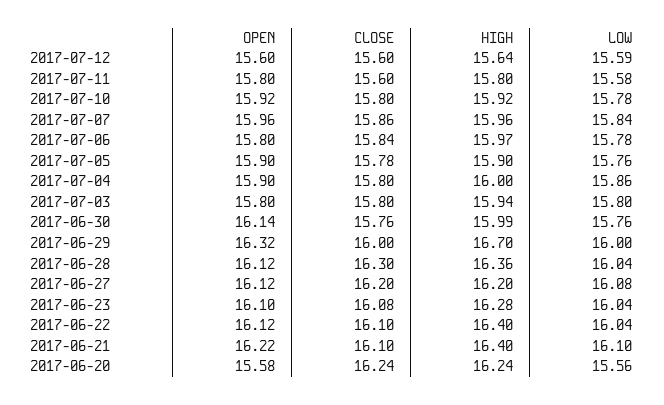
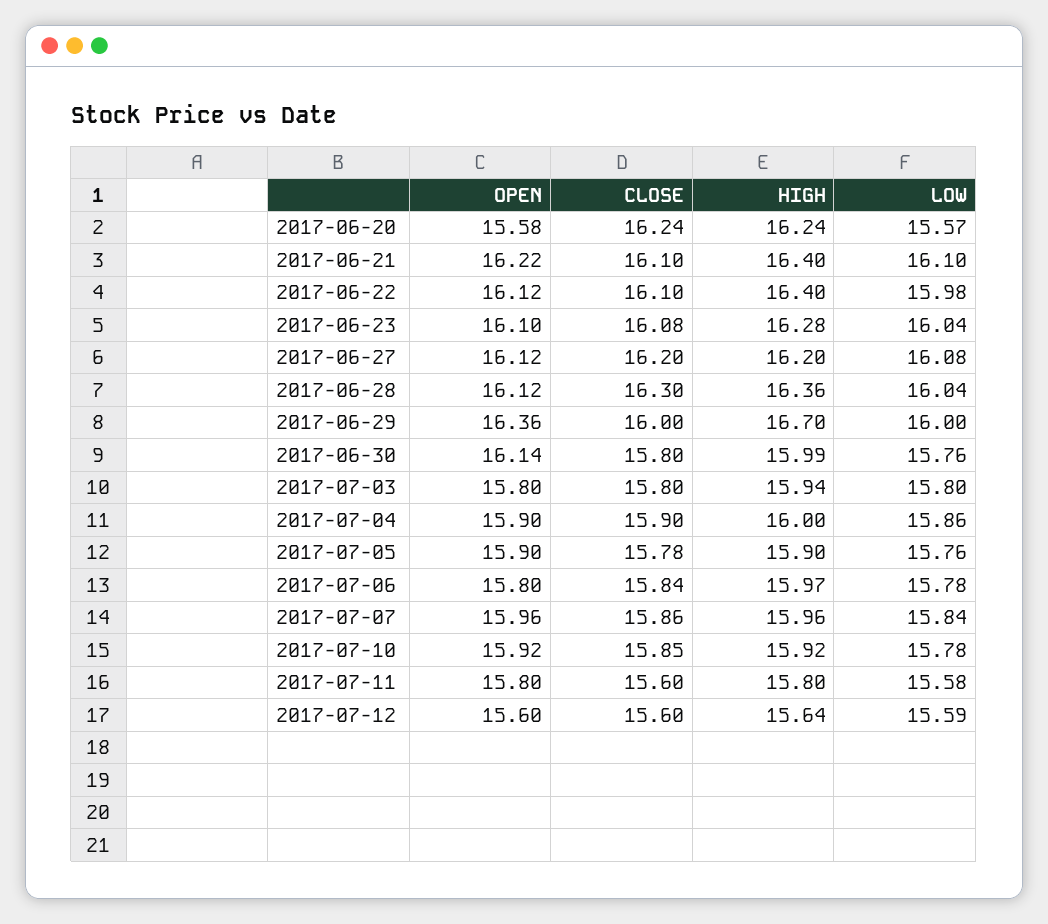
  {
    "OPEN": {
      "2017-07-12": 15.6,
      "2017-07-11": 15.8,
      "2017-07-10": 15.92,
      "2017-07-07": 15.96,
      "2017-07-06": 15.8,
      "2017-07-05": 15.9,
      "2017-07-04": 15.9,
      "2017-07-03": 15.8,
      "2017-06-30": 16.14,
-     "2017-06-29": 16.32,
+     "2017-06-29": 16.36,
      "2017-06-28": 16.12,
      "2017-06-27": 16.12,
      "2017-06-23": 16.1,
      "2017-06-22": 16.12,
      "2017-06-21": 16.22,
      "2017-06-20": 15.58
    },
    "CLOSE": {
      "2017-07-12": 15.6,
      "2017-07-11": 15.6,
-     "2017-07-10": 15.8,
+     "2017-07-10": 15.85,
      "2017-07-07": 15.86,
      "2017-07-06": 15.84,
      "2017-07-05": 15.78,
-     "2017-07-04": 15.8,
+     "2017-07-04": 15.9,
      "2017-07-03": 15.8,
-     "2017-06-30": 15.76,
+     "2017-06-30": 15.8,
      "2017-06-29": 16,
      "2017-06-28": 16.3,
      "2017-06-27": 16.2,
      "2017-06-23": 16.08,
      "2017-06-22": 16.1,
      "2017-06-21": 16.1,
      "2017-06-20": 16.24
    },
    "HIGH": {
      "2017-07-12": 15.64,
      "2017-07-11": 15.8,
      "2017-07-10": 15.92,
      "2017-07-07": 15.96,
      "2017-07-06": 15.97,
      "2017-07-05": 15.9,
      "2017-07-04": 16,
      "2017-07-03": 15.94,
      "2017-06-30": 15.99,
      "2017-06-29": 16.7,
      "2017-06-28": 16.36,
      "2017-06-27": 16.2,
      "2017-06-23": 16.28,
      "2017-06-22": 16.4,
      "2017-06-21": 16.4,
      "2017-06-20": 16.24
    },
    "LOW": {
      "2017-07-12": 15.59,
      "2017-07-11": 15.58,
      "2017-07-10": 15.78,
      "2017-07-07": 15.84,
      "2017-07-06": 15.78,
      "2017-07-05": 15.76,
      "2017-07-04": 15.86,
      "2017-07-03": 15.8,
      "2017-06-30": 15.76,
      "2017-06-29": 16,
      "2017-06-28": 16.04,
      "2017-06-27": 16.08,
      "2017-06-23": 16.04,
-     "2017-06-22": 16.04,
+     "2017-06-22": 15.98,
      "2017-06-21": 16.1,
-     "2017-06-20": 15.56
+     "2017-06-20": 15.57
    }
  }

